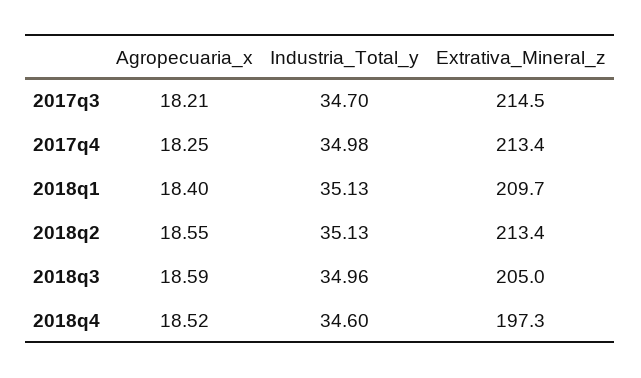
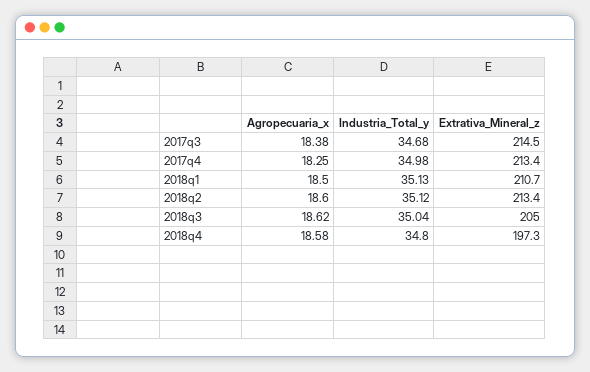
  {
    "Agropecuaria_x": {
-     "2017q3": 18.21,
+     "2017q3": 18.38,
      "2017q4": 18.25,
-     "2018q1": 18.4,
+     "2018q1": 18.5,
-     "2018q2": 18.55,
+     "2018q2": 18.6,
-     "2018q3": 18.59,
+     "2018q3": 18.62,
-     "2018q4": 18.52
+     "2018q4": 18.58
    },
    "Industria_Total_y": {
-     "2017q3": 34.7,
+     "2017q3": 34.68,
      "2017q4": 34.98,
      "2018q1": 35.13,
-     "2018q2": 35.13,
+     "2018q2": 35.12,
-     "2018q3": 34.96,
+     "2018q3": 35.04,
-     "2018q4": 34.6
+     "2018q4": 34.8
    },
    "Extrativa_Mineral_z": {
      "2017q3": 214.5,
      "2017q4": 213.4,
-     "2018q1": 209.7,
+     "2018q1": 210.7,
      "2018q2": 213.4,
      "2018q3": 205,
      "2018q4": 197.3
    }
  }

